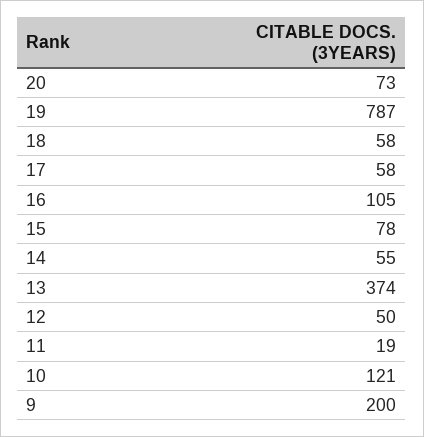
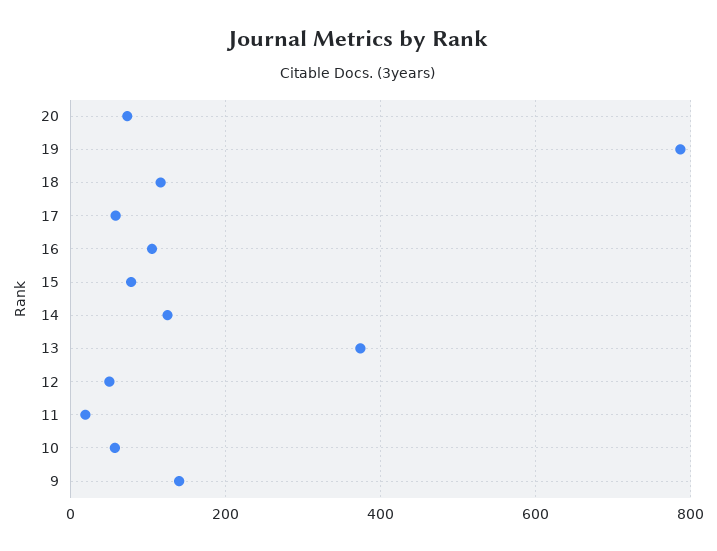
  {
    "20": 73,
    "19": 787,
-   "18": 58,
+   "18": 120,
    "17": 58,
    "16": 105,
    "15": 78,
-   "14": 55,
+   "14": 120,
    "13": 374,
    "12": 50,
    "11": 19,
-   "10": 121,
+   "10": 60,
-   "9": 200
+   "9": 140
  }

